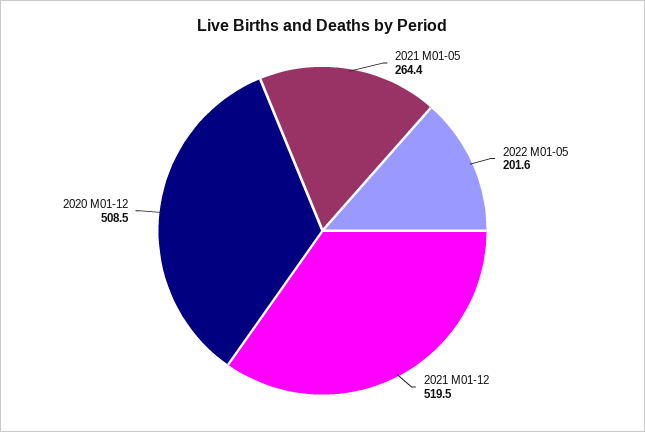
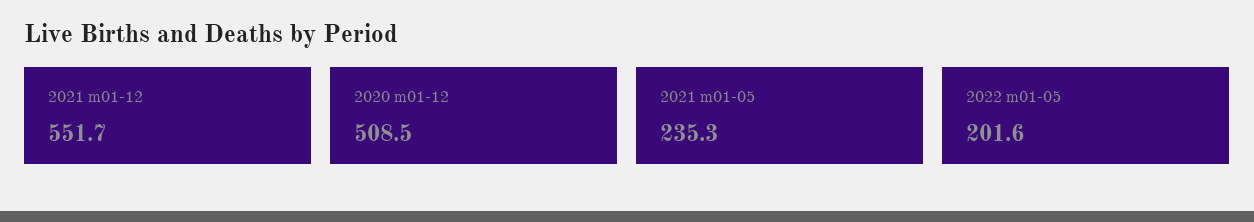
  {
-   "2021 M01-05": 264.4,
+   "2021 M01-05": 235.3,
    "2022 M01-05": 201.6,
-   "2021 M01-12": 519.5,
+   "2021 M01-12": 551.7,
    "2020 M01-12": 508.5
  }

